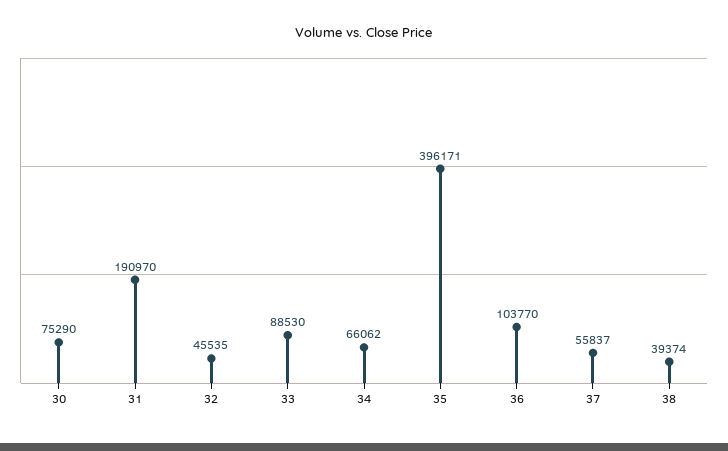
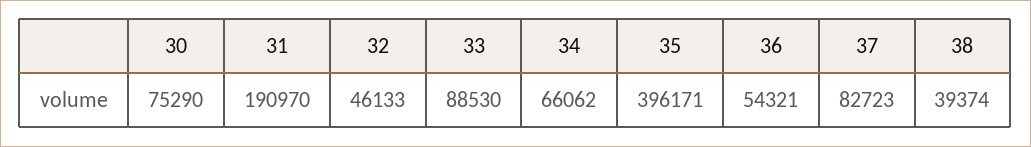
  {
    "30": 75290,
    "31": 190970,
-   "32": 45535,
+   "32": 46133,
    "33": 88530,
    "34": 66062,
    "35": 396171,
-   "36": 103770,
+   "36": 54321,
-   "37": 55837,
+   "37": 82723,
    "38": 39374
  }

